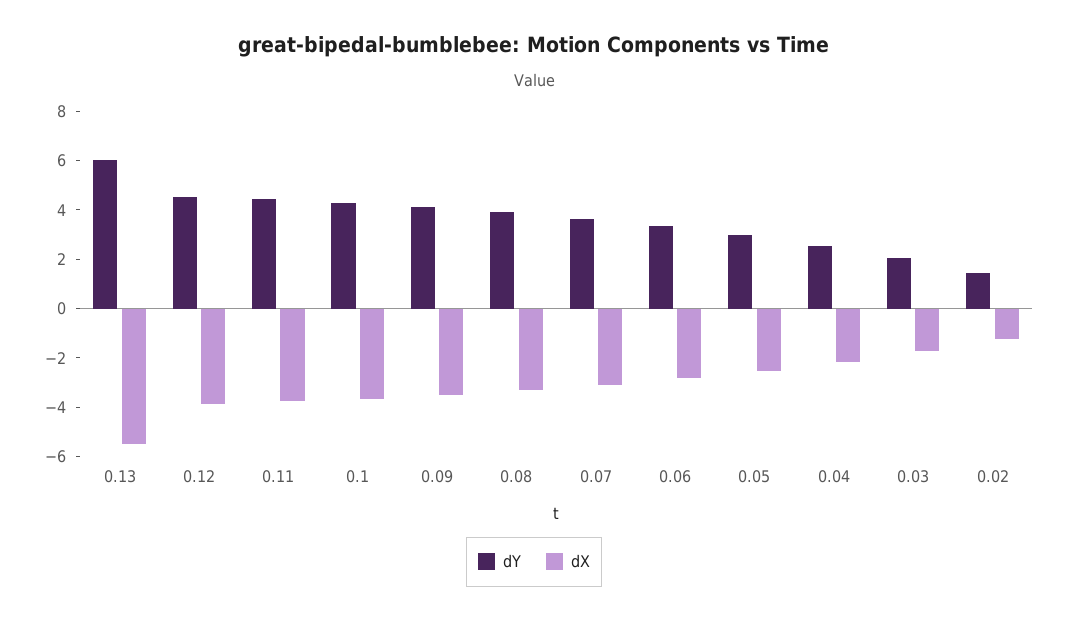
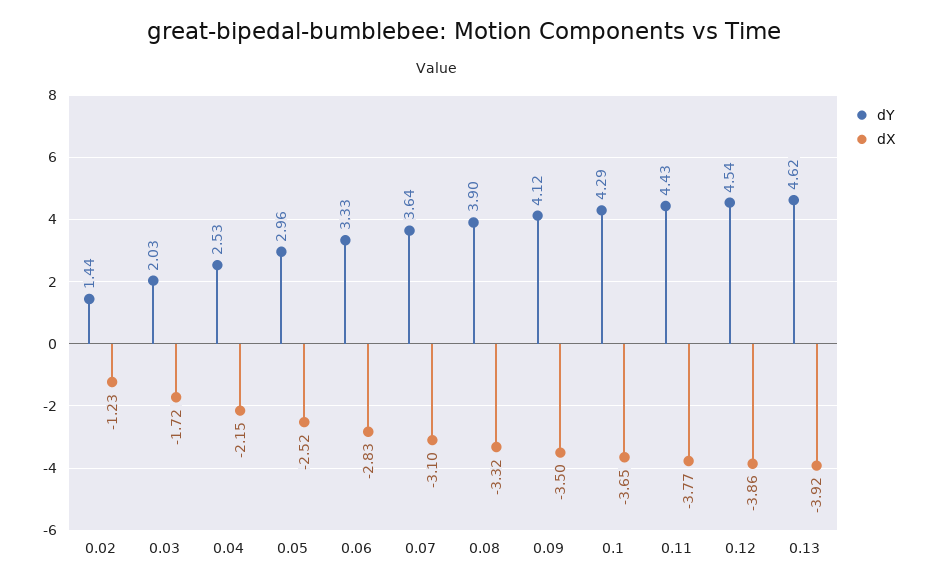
  {
    "dY": {
-     "0.13": 6,
+     "0.13": 4.62,
      "0.12": 4.54,
      "0.11": 4.43,
      "0.1": 4.29,
      "0.09": 4.12,
      "0.08": 3.9,
      "0.07": 3.64,
      "0.06": 3.33,
      "0.05": 2.96,
      "0.04": 2.53,
      "0.03": 2.03,
      "0.02": 1.44
    },
    "dX": {
-     "0.13": -5.5,
+     "0.13": -3.92,
      "0.12": -3.86,
      "0.11": -3.77,
      "0.1": -3.65,
      "0.09": -3.5,
      "0.08": -3.32,
      "0.07": -3.1,
      "0.06": -2.83,
      "0.05": -2.52,
      "0.04": -2.15,
      "0.03": -1.72,
      "0.02": -1.23
    }
  }

